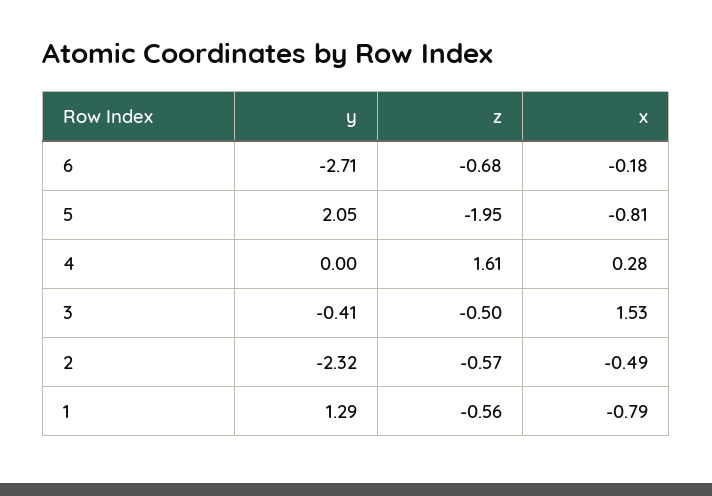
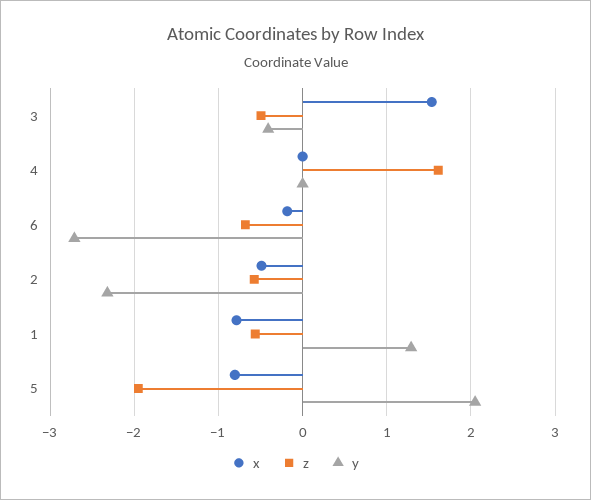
  {
    "y": {
      "6": -2.71,
      "5": 2.05,
      "4": 0,
      "3": -0.41,
      "2": -2.32,
      "1": 1.29
    },
    "z": {
      "6": -0.68,
      "5": -1.95,
      "4": 1.61,
      "3": -0.5,
      "2": -0.57,
      "1": -0.56
    },
    "x": {
      "6": -0.18,
      "5": -0.81,
-     "4": 0.28,
+     "4": 0,
      "3": 1.53,
      "2": -0.49,
      "1": -0.79
    }
  }

